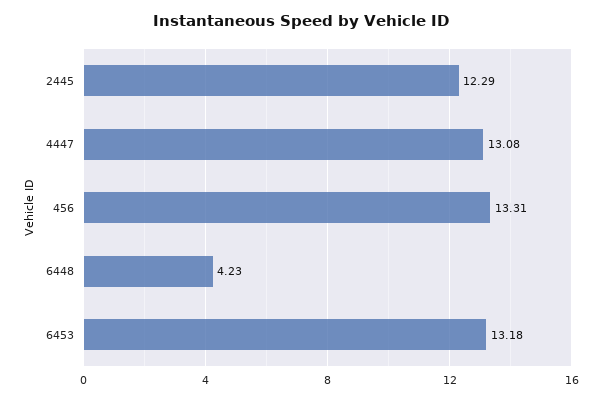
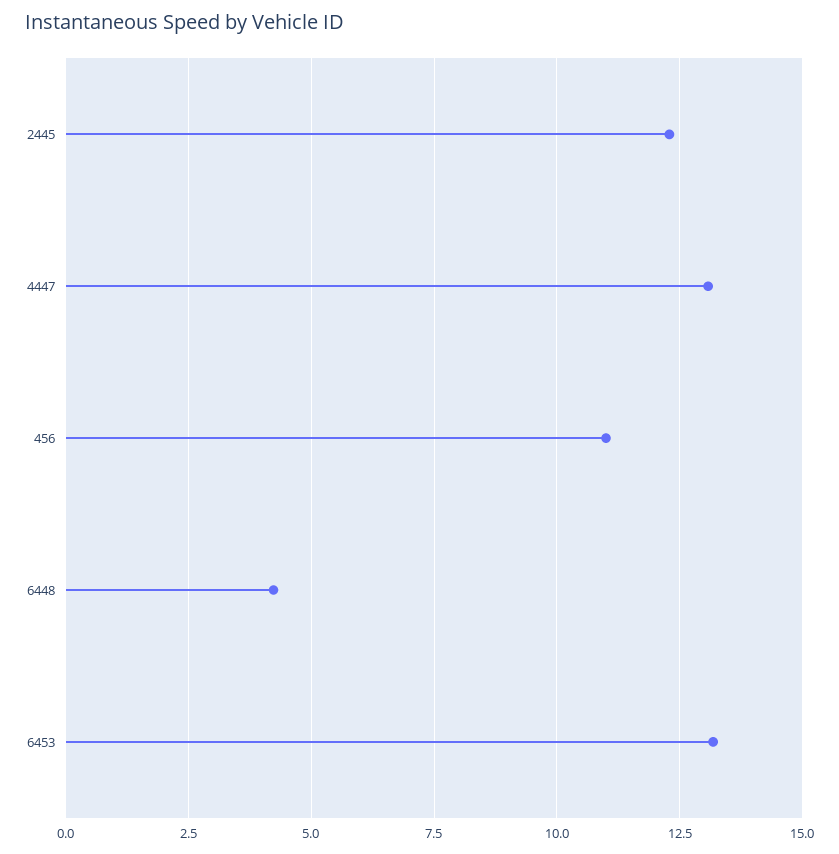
  {
    "2445": 12.29,
    "4447": 13.08,
-   "456": 13.31,
+   "456": 11,
    "6448": 4.23,
    "6453": 13.18
  }

